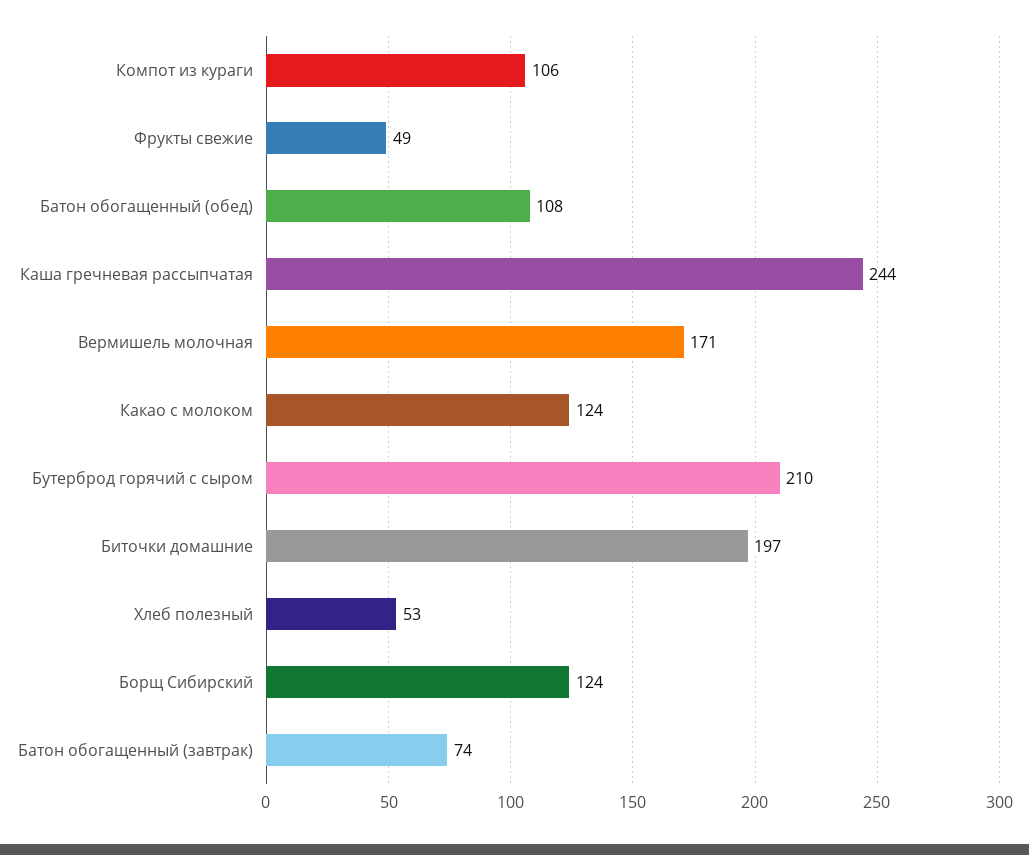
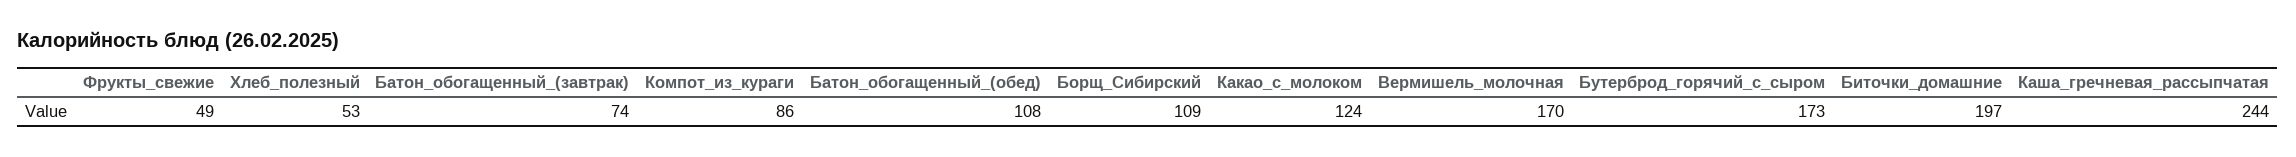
  {
-   "Компот из кураги": 106,
+   "Компот из кураги": 86,
    "Фрукты свежие": 49,
    "Батон обогащенный (обед)": 108,
    "Каша гречневая рассыпчатая": 244,
-   "Вермишель молочная": 171,
+   "Вермишель молочная": 170,
    "Какао с молоком": 124,
-   "Бутерброд горячий с сыром": 210,
+   "Бутерброд горячий с сыром": 173,
    "Биточки домашние": 197,
    "Хлеб полезный": 53,
-   "Борщ Сибирский": 124,
+   "Борщ Сибирский": 109,
    "Батон обогащенный (завтрак)": 74
  }

